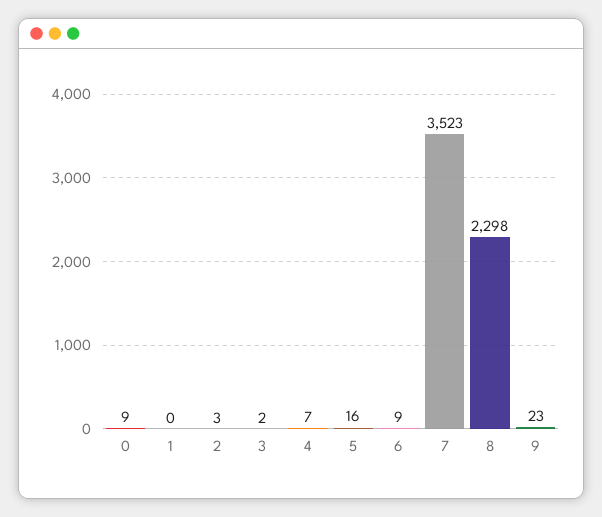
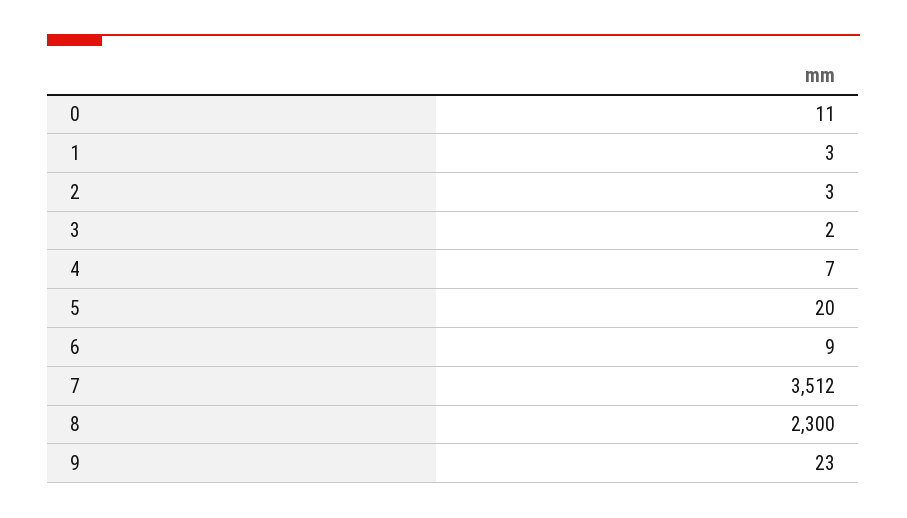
  {
-   "0": 9,
+   "0": 11,
-   "1": 0,
+   "1": 3,
    "2": 3,
    "3": 2,
    "4": 7,
-   "5": 16,
+   "5": 20,
    "6": 9,
-   "7": 3523,
+   "7": 3512,
-   "8": 2298,
+   "8": 2300,
    "9": 23
  }

